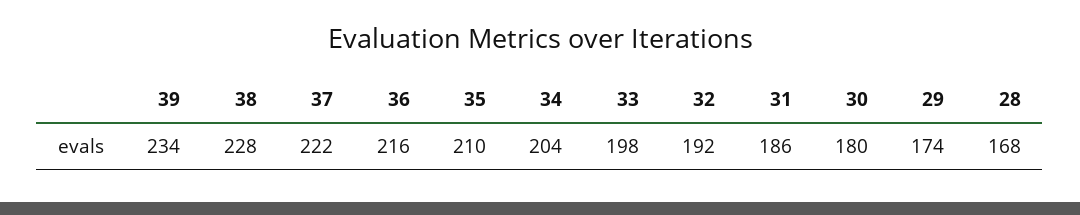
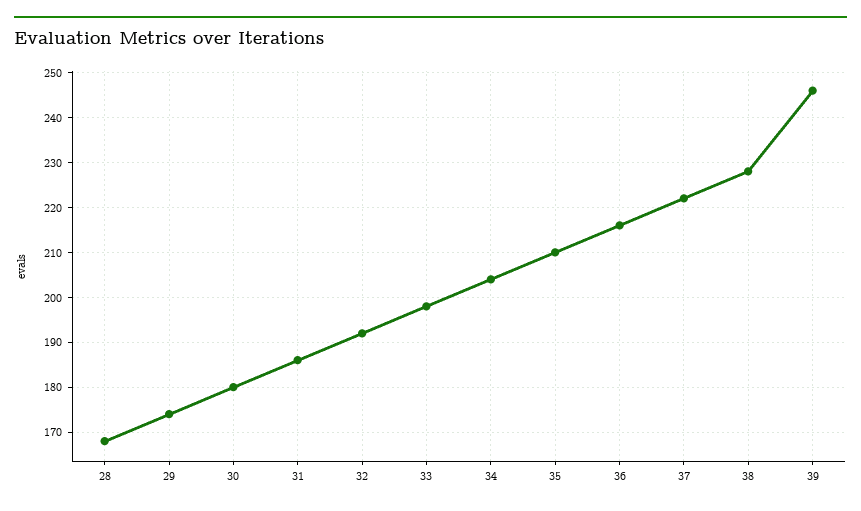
  {
-   "39": 234,
+   "39": 245,
    "38": 228,
    "37": 222,
    "36": 216,
    "35": 210,
    "34": 204,
    "33": 198,
    "32": 192,
    "31": 186,
    "30": 180,
    "29": 174,
    "28": 168
  }

